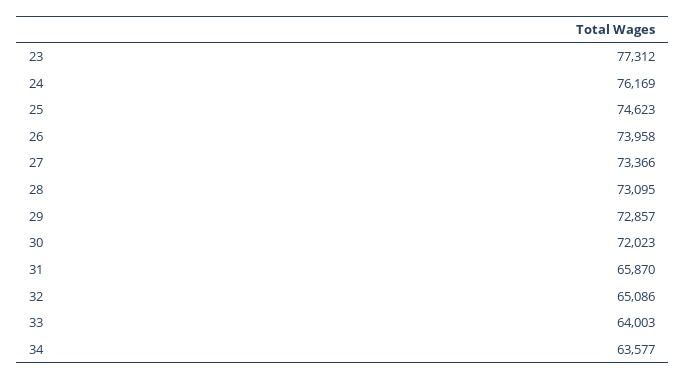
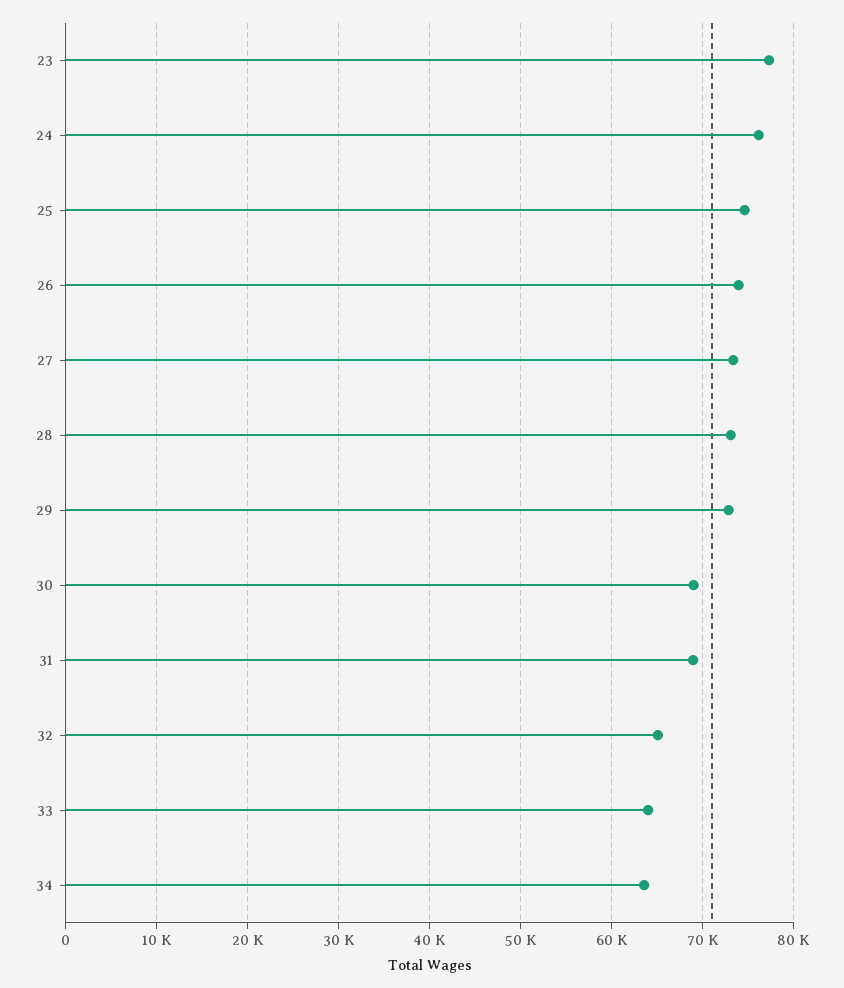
  {
    "23": 77312,
    "24": 76169,
    "25": 74623,
    "26": 73958,
    "27": 73366,
    "28": 73095,
    "29": 72857,
-   "30": 72023,
+   "30": 69000,
-   "31": 65870,
+   "31": 69000,
    "32": 65086,
    "33": 64003,
    "34": 63577
  }

